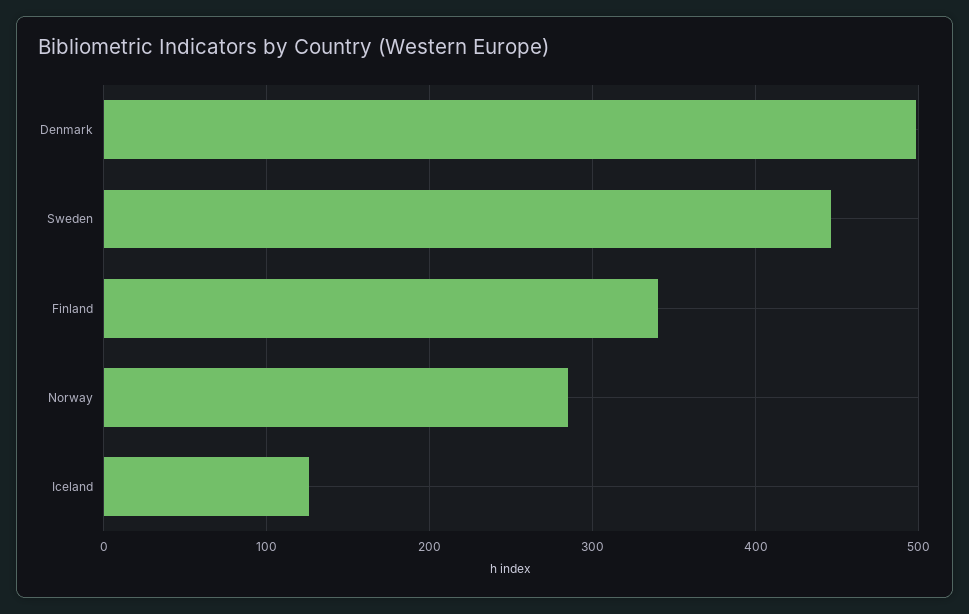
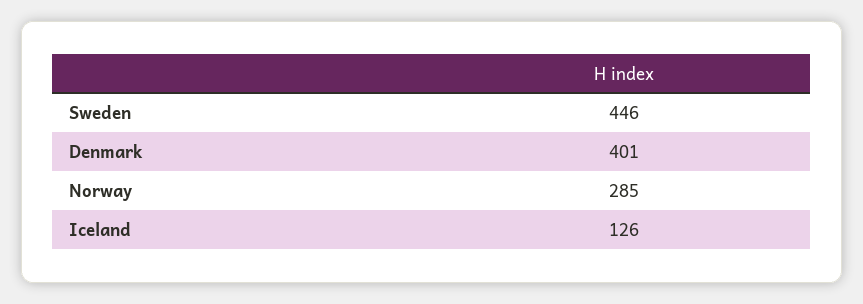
  {
-   "Denmark": 500,
+   "Denmark": 401,
    "Sweden": 446,
-   "Finland": 340,
    "Norway": 285,
    "Iceland": 126
  }

